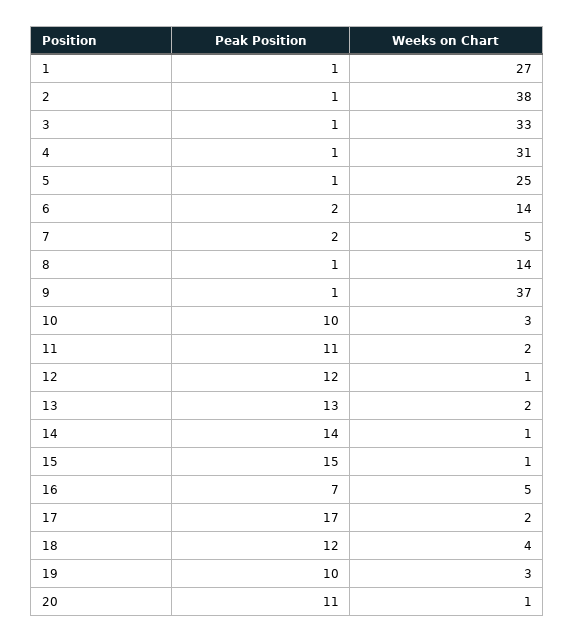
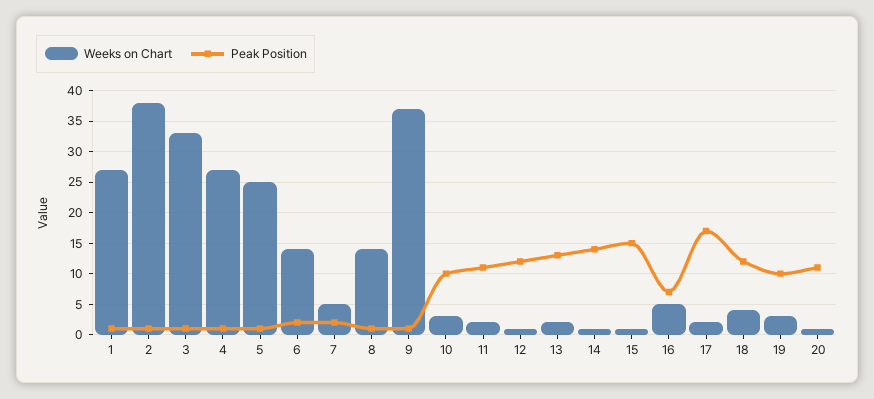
  {
    "Peak Position": {
      "1": 1,
      "2": 1,
      "3": 1,
      "4": 1,
      "5": 1,
      "6": 2,
      "7": 2,
      "8": 1,
      "9": 1,
      "10": 10,
      "11": 11,
      "12": 12,
      "13": 13,
      "14": 14,
      "15": 15,
      "16": 7,
      "17": 17,
      "18": 12,
      "19": 10,
      "20": 11
    },
    "Weeks on Chart": {
      "1": 27,
      "2": 38,
      "3": 33,
-     "4": 31,
+     "4": 27,
      "5": 25,
      "6": 14,
      "7": 5,
      "8": 14,
      "9": 37,
      "10": 3,
      "11": 2,
      "12": 1,
      "13": 2,
      "14": 1,
      "15": 1,
      "16": 5,
      "17": 2,
      "18": 4,
      "19": 3,
      "20": 1
    }
  }

